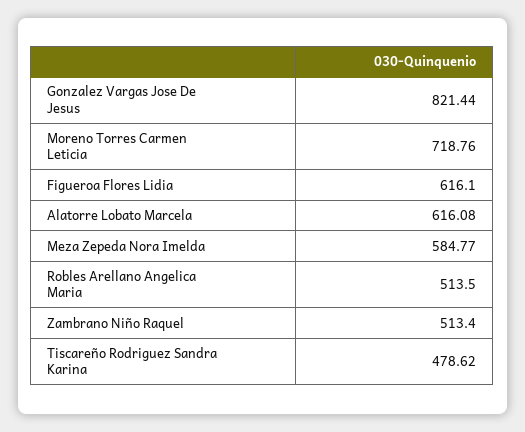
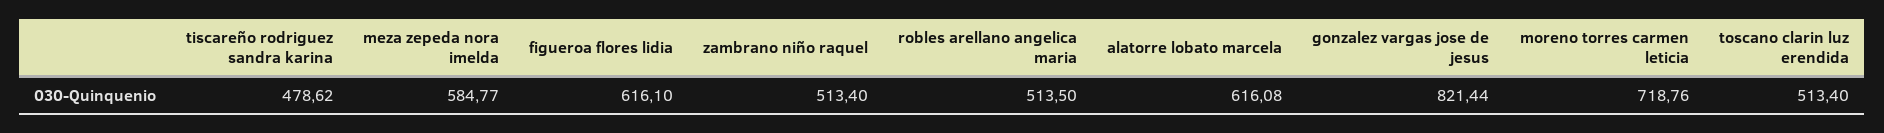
  {
    "Gonzalez Vargas Jose De Jesus": 821.44,
    "Moreno Torres Carmen Leticia": 718.76,
    "Figueroa Flores Lidia": 616.1,
    "Alatorre Lobato Marcela": 616.08,
    "Meza Zepeda Nora Imelda": 584.77,
    "Robles Arellano Angelica Maria": 513.5,
    "Zambrano Niño Raquel": 513.4,
-   "Tiscareño Rodriguez Sandra Karina": 478.62
+   "Tiscareño Rodriguez Sandra Karina": 478.62,
+   "toscano clarin luz erendida": 513.4
  }

